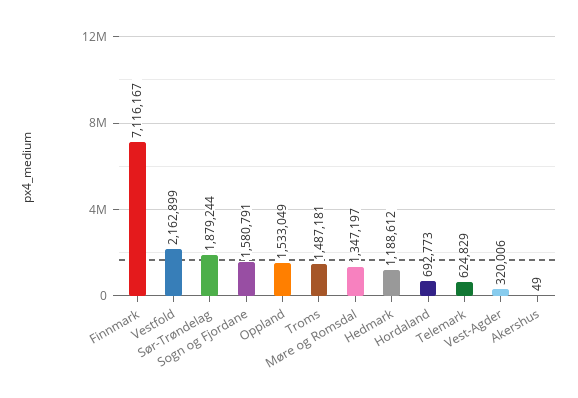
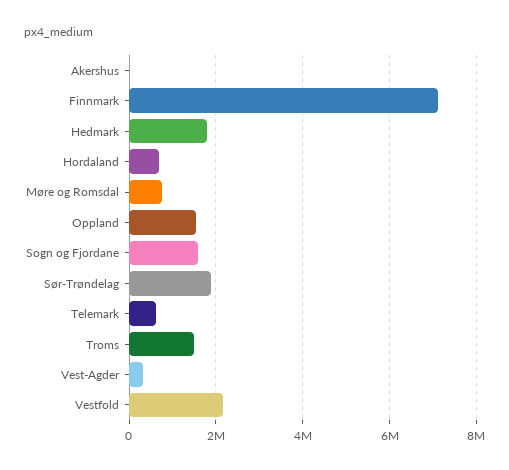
  {
    "Finnmark": 7116167,
    "Vestfold": 2162899,
    "Sør-Trøndelag": 1879244,
    "Sogn og Fjordane": 1580791,
    "Oppland": 1533049,
    "Troms": 1487181,
-   "Møre og Romsdal": 1347197,
+   "Møre og Romsdal": 800000,
-   "Hedmark": 1188612,
+   "Hedmark": 1800000,
    "Hordaland": 692773,
    "Telemark": 624829,
    "Vest-Agder": 320006,
    "Akershus": 49
  }

